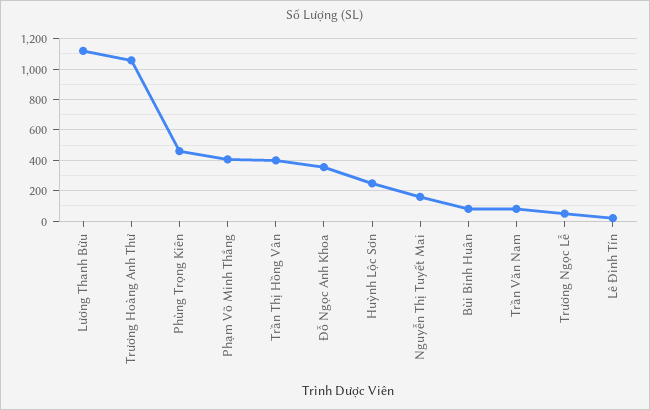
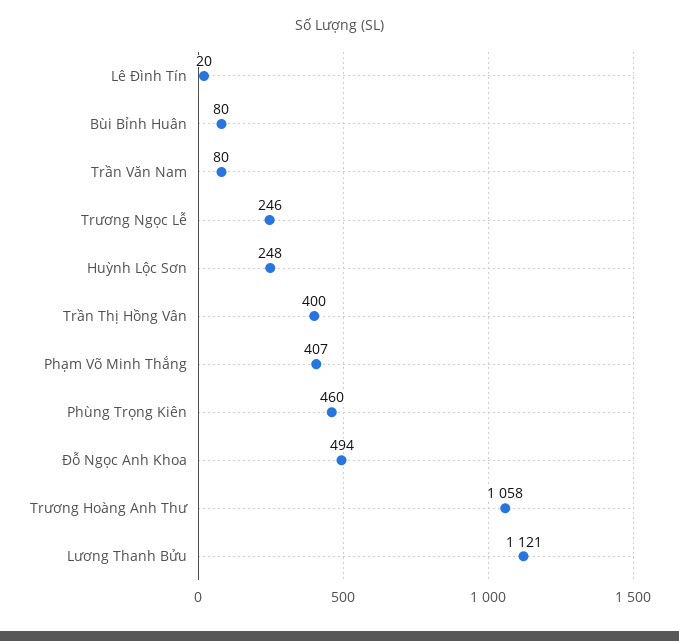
  {
    "Lương Thanh Bửu": 1121,
    "Trương Hoàng Anh Thư": 1058,
    "Phùng Trọng Kiên": 460,
    "Phạm Võ Minh Thắng": 407,
    "Trần Thị Hồng Vân": 400,
-   "Đỗ Ngọc Anh Khoa": 350,
+   "Đỗ Ngọc Anh Khoa": 494,
    "Huỳnh Lộc Sơn": 248,
-   "Nguyễn Thị Tuyết Mai": 150,
    "Bùi Bỉnh Huân": 80,
    "Trần Văn Nam": 80,
-   "Trương Ngọc Lễ": 50,
+   "Trương Ngọc Lễ": 246,
    "Lê Đình Tín": 20
  }

